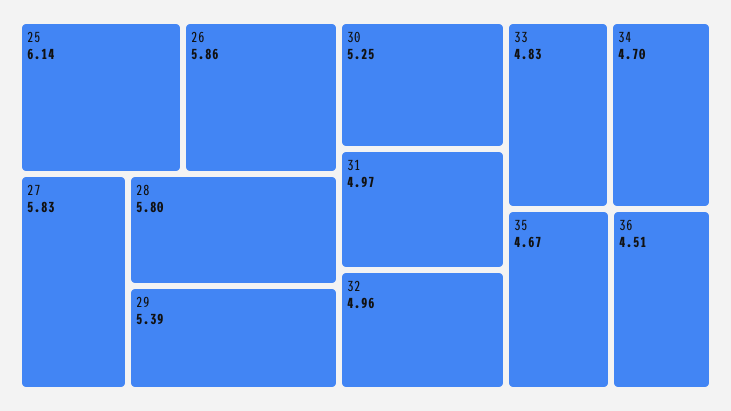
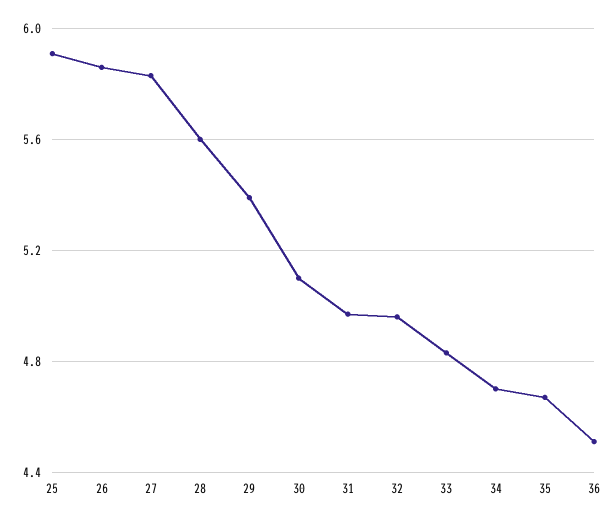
  {
-   "25": 6.14,
+   "25": 5.9,
    "26": 5.86,
    "27": 5.83,
-   "28": 5.8,
+   "28": 5.6,
    "29": 5.39,
-   "30": 5.25,
+   "30": 5.1,
    "31": 4.97,
    "32": 4.96,
    "33": 4.83,
    "34": 4.7,
    "35": 4.67,
    "36": 4.51
  }

